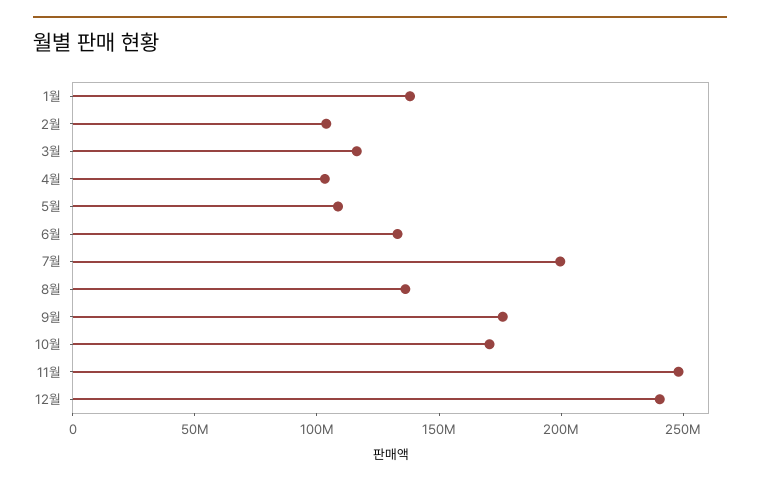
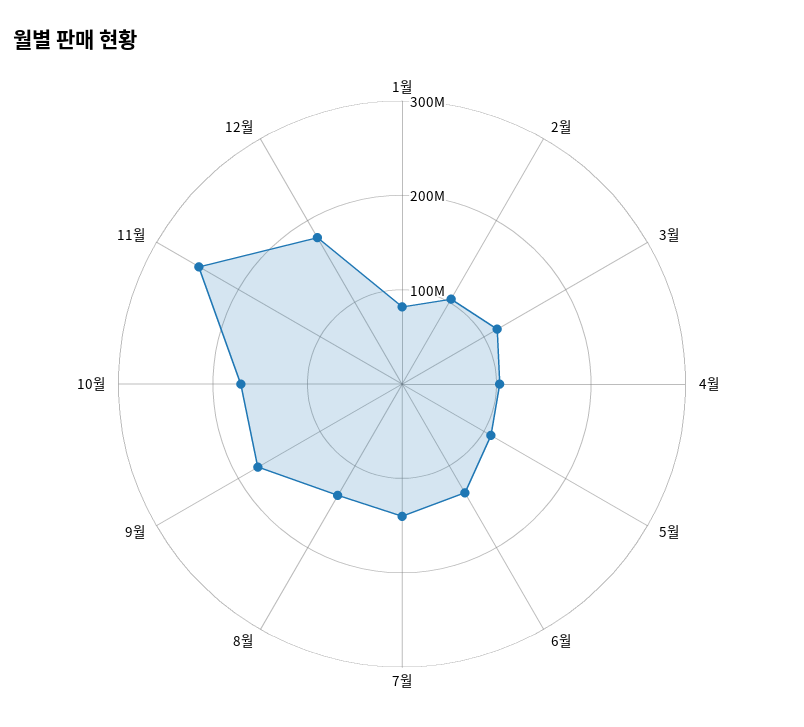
  {
-   "1월": 140000000,
+   "1월": 80000000,
    "2월": 100000000,
    "3월": 120000000,
    "4월": 100000000,
    "5월": 110000000,
    "6월": 130000000,
-   "7월": 200000000,
+   "7월": 140000000,
    "8월": 140000000,
    "9월": 180000000,
    "10월": 170000000,
    "11월": 250000000,
-   "12월": 240000000
+   "12월": 180000000
  }

